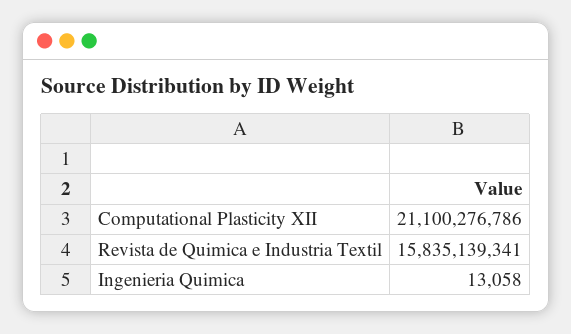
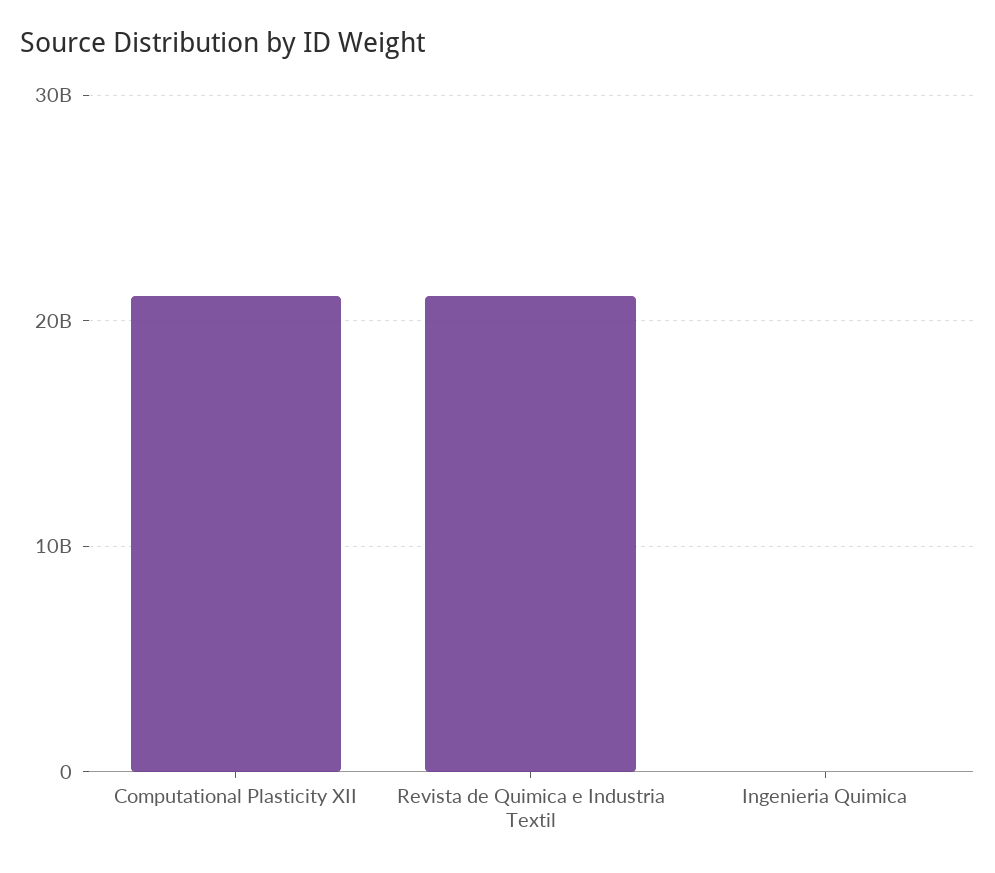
  {
    "Computational Plasticity XII": 21100276786,
-   "Revista de Quimica e Industria Textil": 15835139341,
+   "Revista de Quimica e Industria Textil": 21000000000,
    "Ingenieria Quimica": 13058
  }

